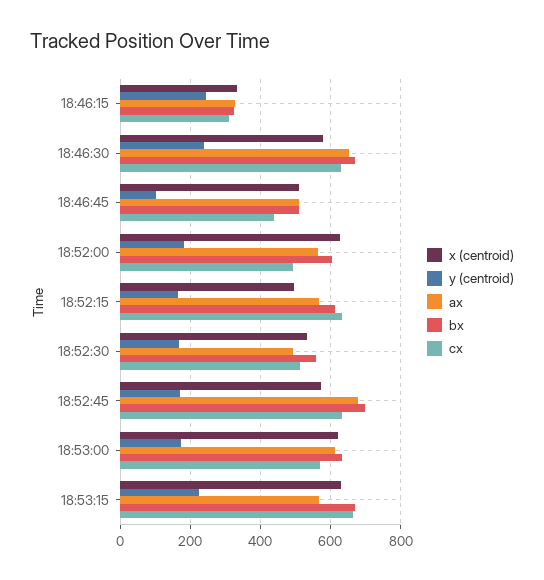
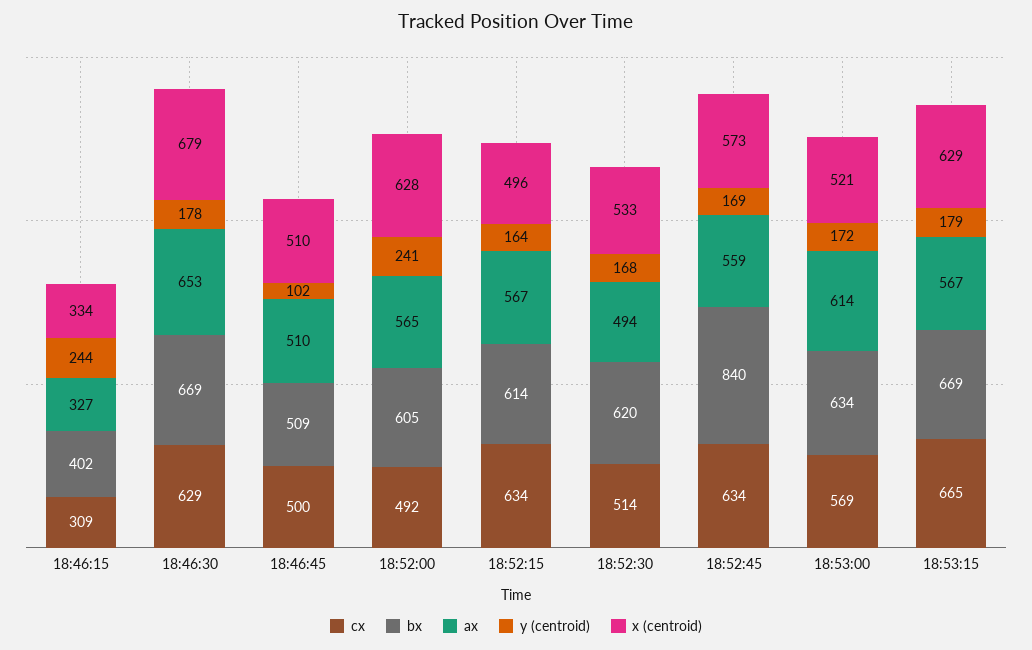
  {
    "x (centroid)": {
      "18:46:15": 334,
-     "18:46:30": 580,
+     "18:46:30": 679,
      "18:46:45": 510,
      "18:52:00": 628,
      "18:52:15": 496,
      "18:52:30": 533,
      "18:52:45": 573,
-     "18:53:00": 620,
+     "18:53:00": 521,
      "18:53:15": 629
    },
    "y (centroid)": {
      "18:46:15": 244,
-     "18:46:30": 240,
+     "18:46:30": 178,
      "18:46:45": 102,
-     "18:52:00": 180,
+     "18:52:00": 241,
      "18:52:15": 164,
      "18:52:30": 168,
      "18:52:45": 169,
      "18:53:00": 172,
-     "18:53:15": 220
+     "18:53:15": 179
    },
    "ax": {
      "18:46:15": 327,
      "18:46:30": 653,
      "18:46:45": 510,
      "18:52:00": 565,
      "18:52:15": 567,
      "18:52:30": 494,
-     "18:52:45": 680,
+     "18:52:45": 559,
      "18:53:00": 614,
      "18:53:15": 567
    },
    "bx": {
-     "18:46:15": 320,
+     "18:46:15": 402,
      "18:46:30": 669,
      "18:46:45": 509,
      "18:52:00": 605,
      "18:52:15": 614,
-     "18:52:30": 560,
+     "18:52:30": 620,
-     "18:52:45": 700,
+     "18:52:45": 840,
      "18:53:00": 634,
      "18:53:15": 669
    },
    "cx": {
      "18:46:15": 309,
      "18:46:30": 629,
-     "18:46:45": 440,
+     "18:46:45": 500,
      "18:52:00": 492,
      "18:52:15": 634,
      "18:52:30": 514,
      "18:52:45": 634,
      "18:53:00": 569,
      "18:53:15": 665
    }
  }

